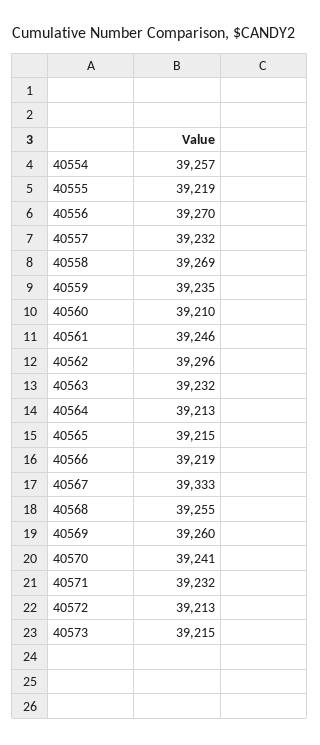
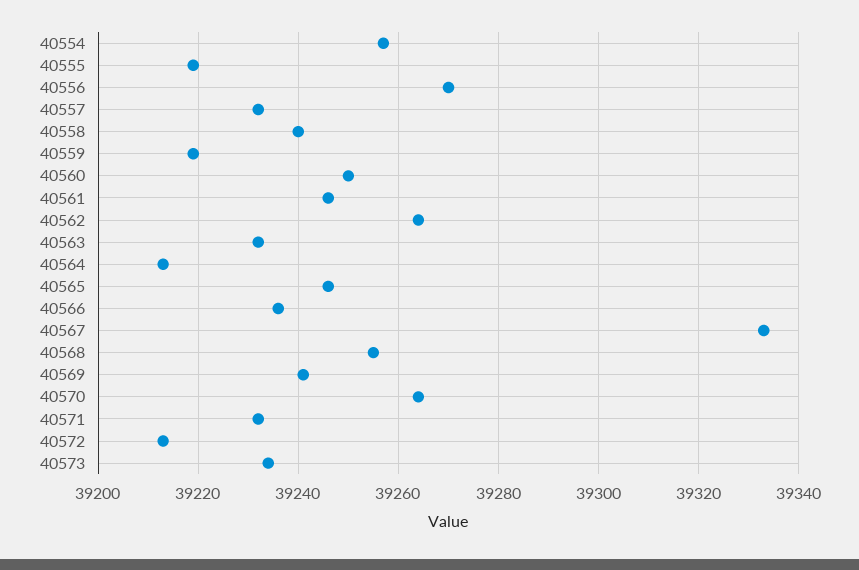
  {
    "40554": 39257,
    "40555": 39219,
    "40556": 39270,
    "40557": 39232,
-   "40558": 39269,
+   "40558": 39240,
-   "40559": 39235,
+   "40559": 39220,
-   "40560": 39210,
+   "40560": 39250,
    "40561": 39246,
-   "40562": 39296,
+   "40562": 39265,
    "40563": 39232,
    "40564": 39213,
-   "40565": 39215,
+   "40565": 39245,
-   "40566": 39219,
+   "40566": 39235,
    "40567": 39333,
    "40568": 39255,
-   "40569": 39260,
+   "40569": 39240,
-   "40570": 39241,
+   "40570": 39265,
    "40571": 39232,
    "40572": 39213,
-   "40573": 39215
+   "40573": 39235
  }

